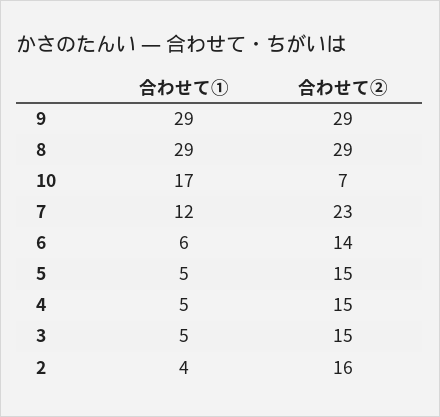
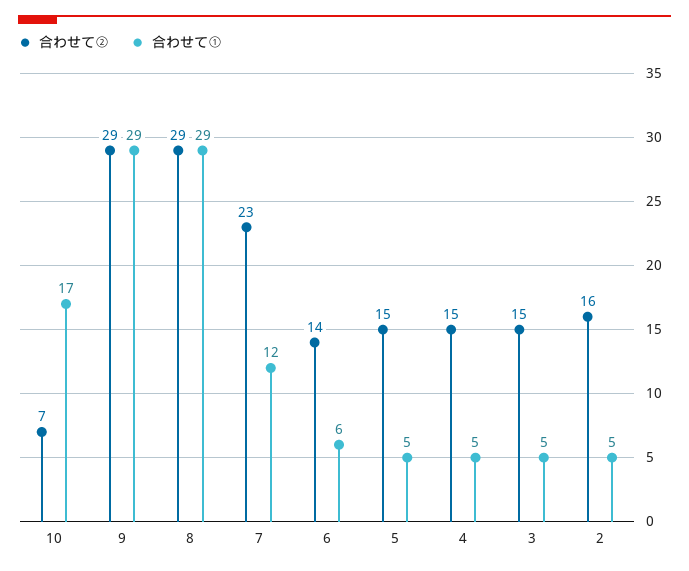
  {
    "合わせて①": {
      "9": 29,
      "8": 29,
      "10": 17,
      "7": 12,
      "6": 6,
      "5": 5,
      "4": 5,
      "3": 5,
-     "2": 4
+     "2": 5
    },
    "合わせて②": {
      "9": 29,
      "8": 29,
      "10": 7,
      "7": 23,
      "6": 14,
      "5": 15,
      "4": 15,
      "3": 15,
      "2": 16
    }
  }

